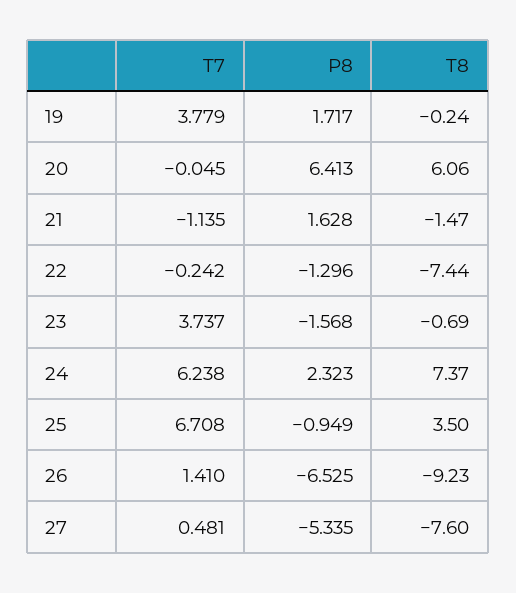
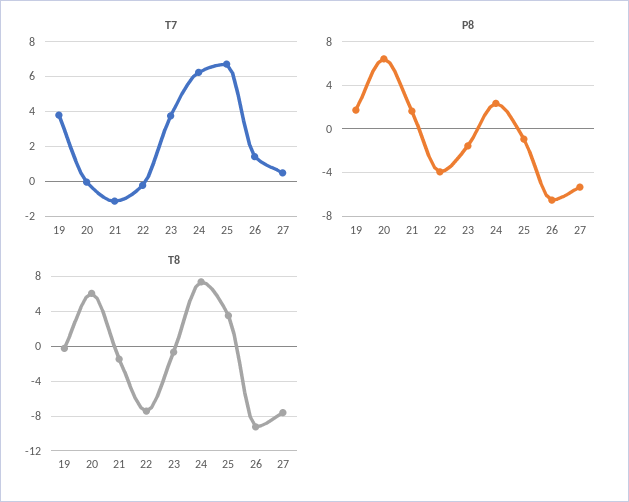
  {
    "T7": {
      "19": 3.779,
      "20": -0.045,
      "21": -1.135,
      "22": -0.242,
      "23": 3.737,
      "24": 6.238,
      "25": 6.708,
      "26": 1.41,
      "27": 0.481
    },
    "P8": {
      "19": 1.717,
      "20": 6.413,
      "21": 1.628,
-     "22": -1.296,
+     "22": -4,
      "23": -1.568,
      "24": 2.323,
      "25": -0.949,
      "26": -6.525,
      "27": -5.335
    },
    "T8": {
      "19": -0.24,
      "20": 6.06,
      "21": -1.47,
      "22": -7.44,
      "23": -0.69,
      "24": 7.37,
      "25": 3.5,
      "26": -9.23,
      "27": -7.6
    }
  }

